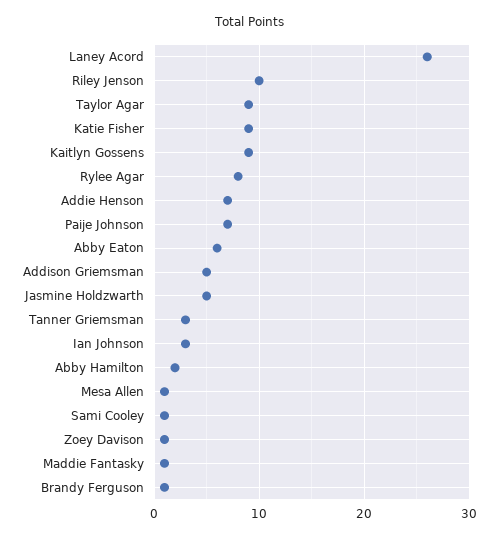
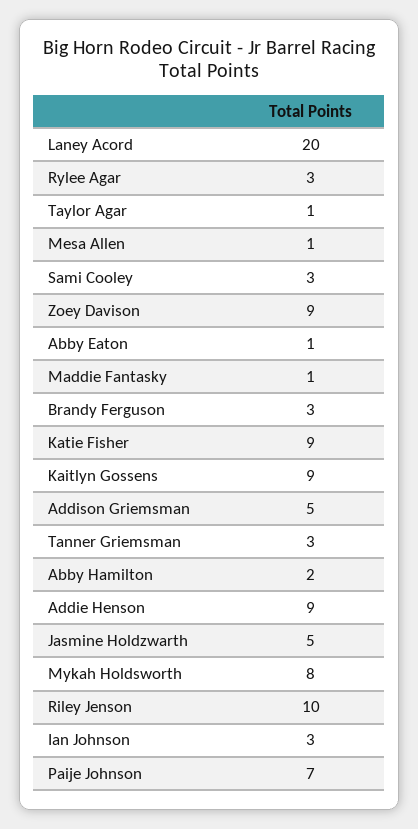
  {
-   "Laney Acord": 26,
+   "Laney Acord": 20,
    "Riley Jenson": 10,
-   "Taylor Agar": 9,
+   "Taylor Agar": 1,
    "Katie Fisher": 9,
    "Kaitlyn Gossens": 9,
-   "Rylee Agar": 8,
+   "Rylee Agar": 3,
-   "Addie Henson": 7,
+   "Addie Henson": 9,
    "Paije Johnson": 7,
-   "Abby Eaton": 6,
+   "Abby Eaton": 1,
    "Addison Griemsman": 5,
    "Jasmine Holdzwarth": 5,
    "Tanner Griemsman": 3,
    "Ian Johnson": 3,
    "Abby Hamilton": 2,
    "Mesa Allen": 1,
-   "Sami Cooley": 1,
+   "Sami Cooley": 3,
-   "Zoey Davison": 1,
+   "Zoey Davison": 9,
    "Maddie Fantasky": 1,
-   "Brandy Ferguson": 1
+   "Brandy Ferguson": 3,
+   "Mykah Holdsworth": 8
  }

